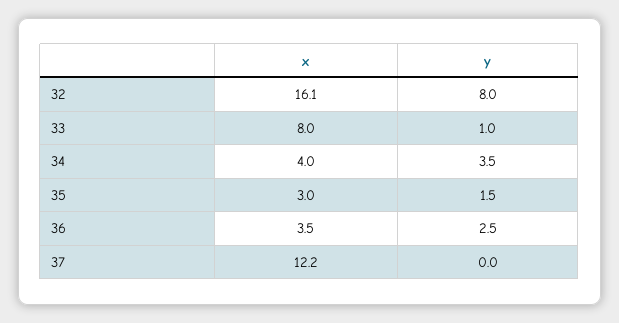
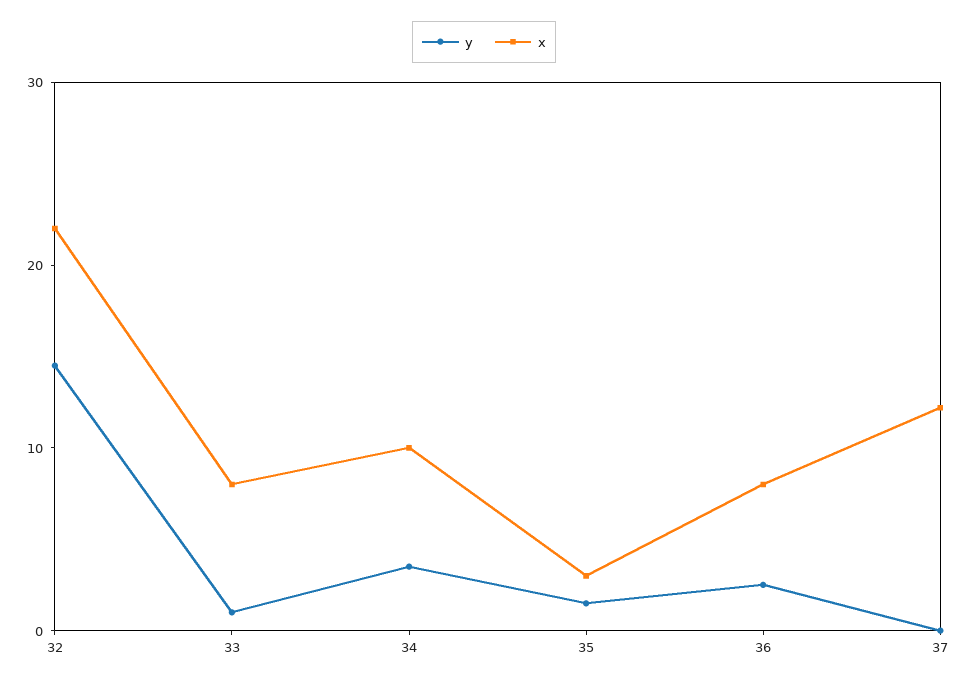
  {
    "x": {
-     "32": 16.1,
+     "32": 22,
      "33": 8,
-     "34": 4,
+     "34": 10,
      "35": 3,
-     "36": 3.5,
+     "36": 8,
      "37": 12.2
    },
    "y": {
-     "32": 8,
+     "32": 14,
      "33": 1,
      "34": 3.5,
      "35": 1.5,
      "36": 2.5,
      "37": 0
    }
  }

